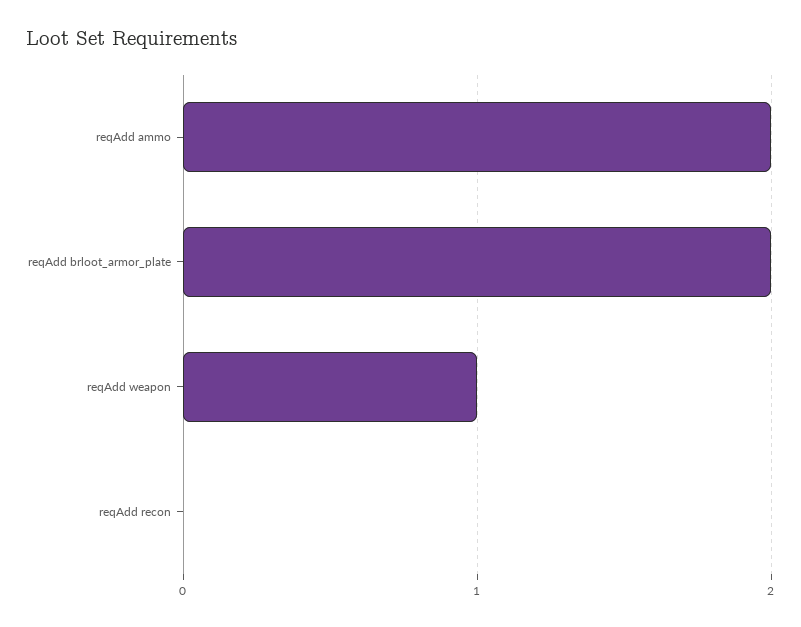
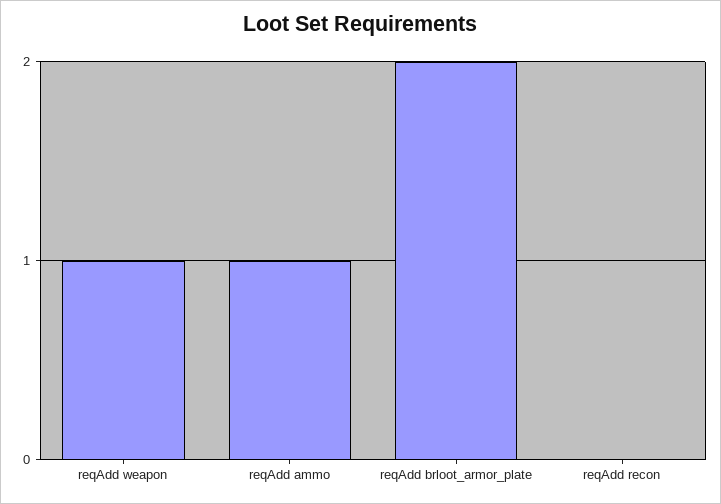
  {
-   "reqAdd ammo": 2,
+   "reqAdd ammo": 1,
    "reqAdd brloot_armor_plate": 2,
    "reqAdd weapon": 1,
    "reqAdd recon": 0
  }

